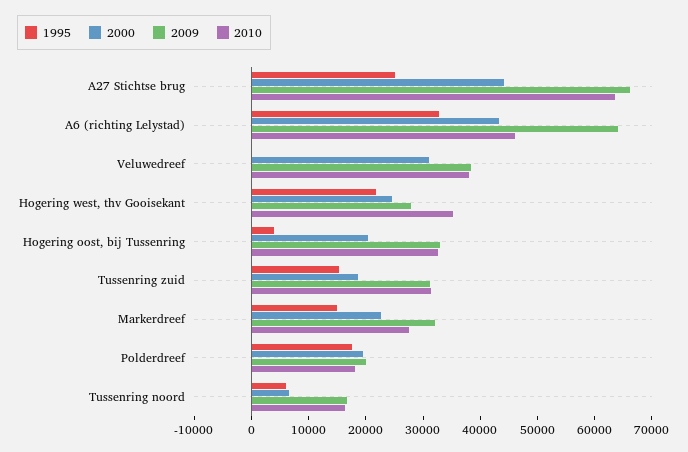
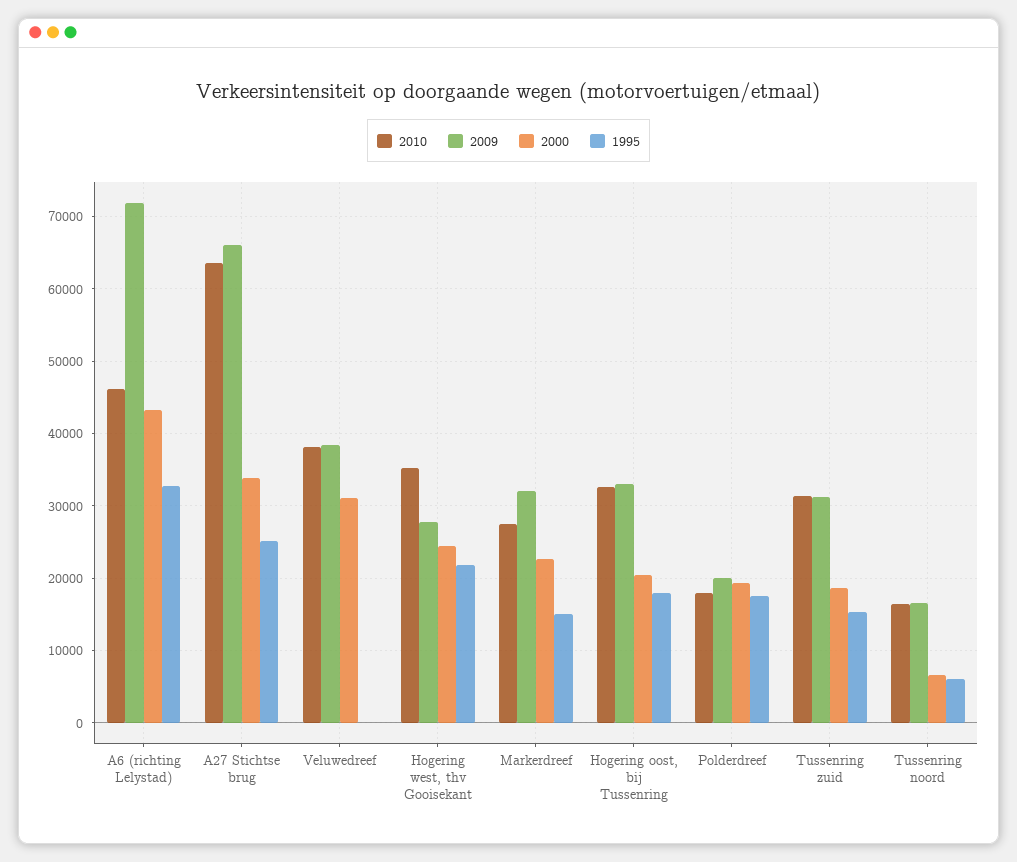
  {
    "1995": {
      "A27 Stichtse brug": 25000,
      "A6 (richting Lelystad)": 33000,
      "Veluwedreef": 0,
      "Hogering west, thv Gooisekant": 22000,
-     "Hogering oost, bij Tussenring": 4000,
+     "Hogering oost, bij Tussenring": 18000,
      "Tussenring zuid": 15000,
      "Markerdreef": 15000,
      "Polderdreef": 18000,
      "Tussenring noord": 6000
    },
    "2000": {
-     "A27 Stichtse brug": 44000,
+     "A27 Stichtse brug": 34000,
      "A6 (richting Lelystad)": 43000,
      "Veluwedreef": 31000,
      "Hogering west, thv Gooisekant": 25000,
      "Hogering oost, bij Tussenring": 20000,
      "Tussenring zuid": 19000,
      "Markerdreef": 23000,
      "Polderdreef": 19000,
      "Tussenring noord": 7000
    },
    "2009": {
      "A27 Stichtse brug": 66000,
-     "A6 (richting Lelystad)": 64000,
+     "A6 (richting Lelystad)": 72000,
      "Veluwedreef": 38000,
      "Hogering west, thv Gooisekant": 28000,
      "Hogering oost, bij Tussenring": 33000,
      "Tussenring zuid": 31000,
      "Markerdreef": 32000,
      "Polderdreef": 20000,
      "Tussenring noord": 17000
    },
    "2010": {
      "A27 Stichtse brug": 64000,
      "A6 (richting Lelystad)": 46000,
      "Veluwedreef": 38000,
      "Hogering west, thv Gooisekant": 35000,
      "Hogering oost, bij Tussenring": 33000,
      "Tussenring zuid": 31000,
      "Markerdreef": 28000,
      "Polderdreef": 18000,
      "Tussenring noord": 16000
    }
  }

